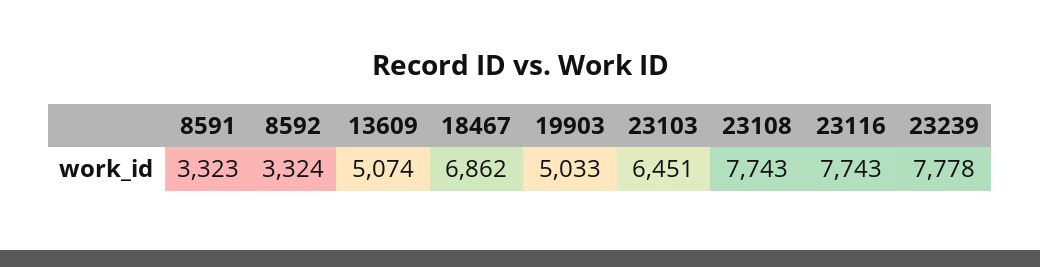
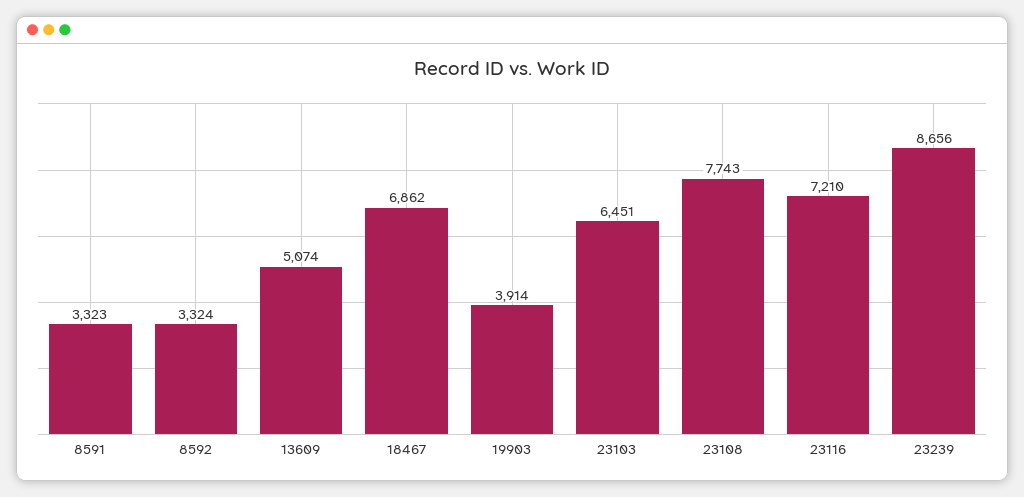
  {
    "8591": 3323,
    "8592": 3324,
    "13609": 5074,
    "18467": 6862,
-   "19903": 5033,
+   "19903": 3914,
    "23103": 6451,
    "23108": 7743,
-   "23116": 7743,
+   "23116": 7210,
-   "23239": 7778
+   "23239": 8656
  }

